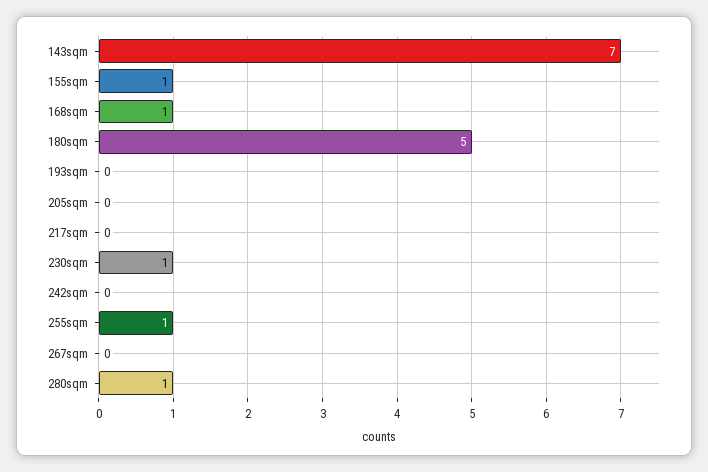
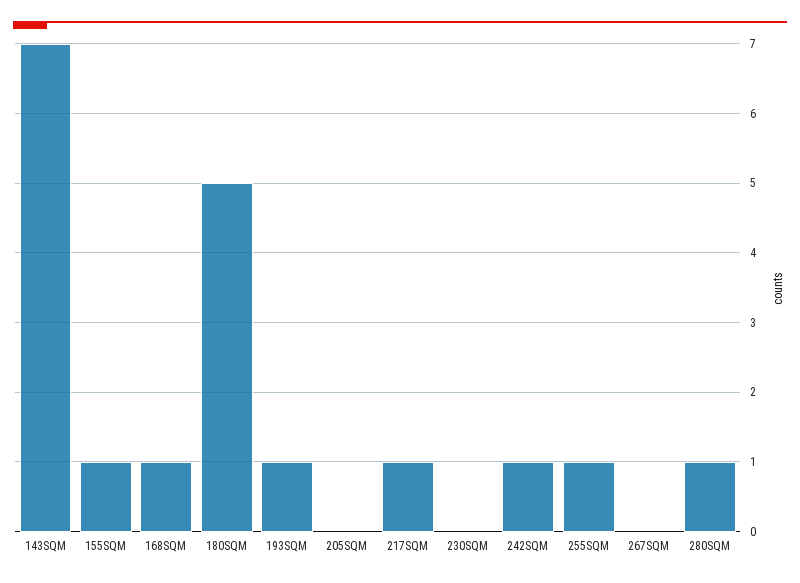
  {
    "143sqm": 7,
    "155sqm": 1,
    "168sqm": 1,
    "180sqm": 5,
-   "193sqm": 0,
+   "193sqm": 1,
    "205sqm": 0,
-   "217sqm": 0,
+   "217sqm": 1,
-   "230sqm": 1,
+   "230sqm": 0,
-   "242sqm": 0,
+   "242sqm": 1,
    "255sqm": 1,
    "267sqm": 0,
    "280sqm": 1
  }

